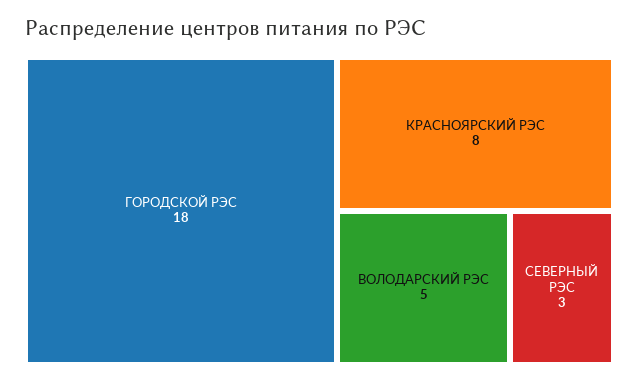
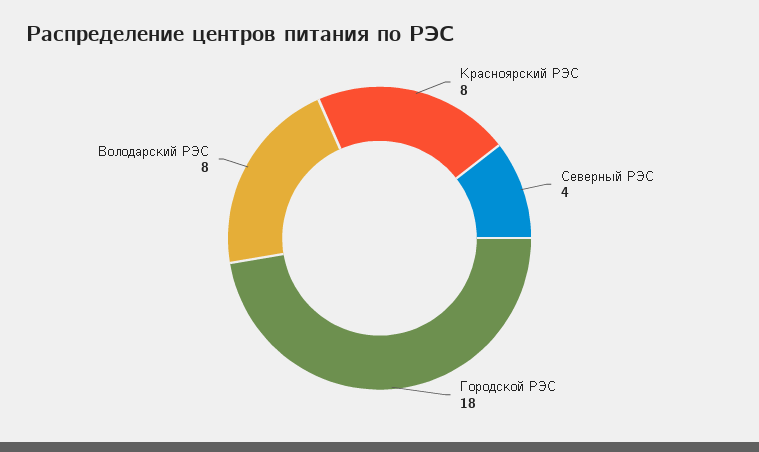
  {
    "ГОРОДСКОЙ РЭС": 18,
    "КРАСНОЯРСКИЙ РЭС": 8,
-   "ВОЛОДАРСКИЙ РЭС": 5,
+   "ВОЛОДАРСКИЙ РЭС": 8,
-   "СЕВЕРНЫЙ РЭС": 3
+   "СЕВЕРНЫЙ РЭС": 4
  }

